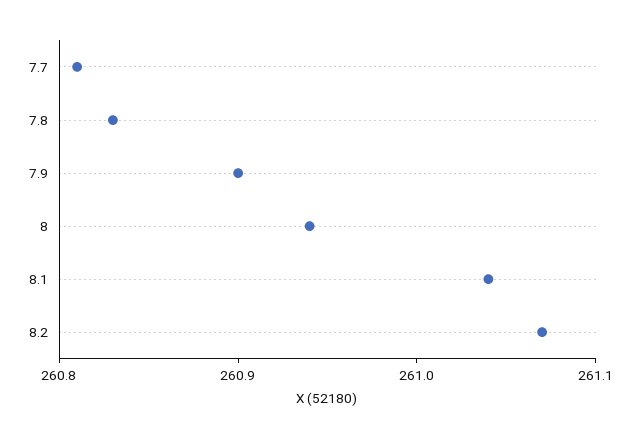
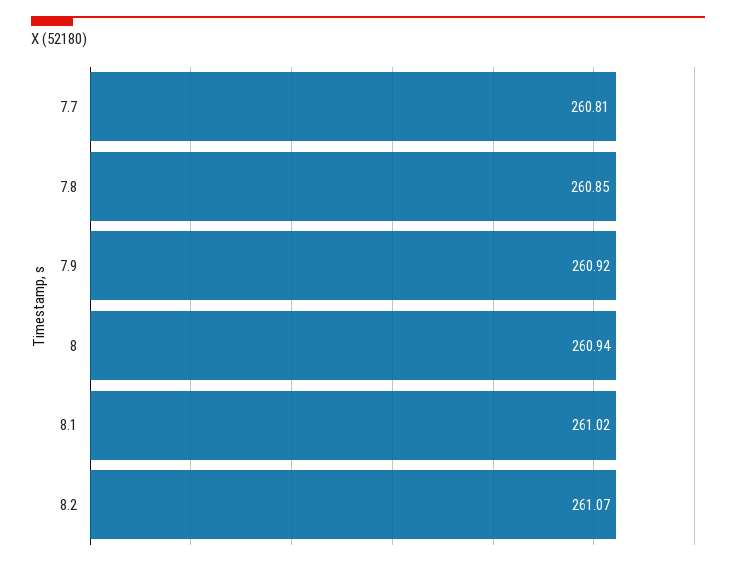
  {
    "7.7": 260.81,
-   "7.8": 260.83,
+   "7.8": 260.85,
-   "7.9": 260.9,
+   "7.9": 260.92,
    "8": 260.94,
-   "8.1": 261.04,
+   "8.1": 261.02,
    "8.2": 261.07
  }

